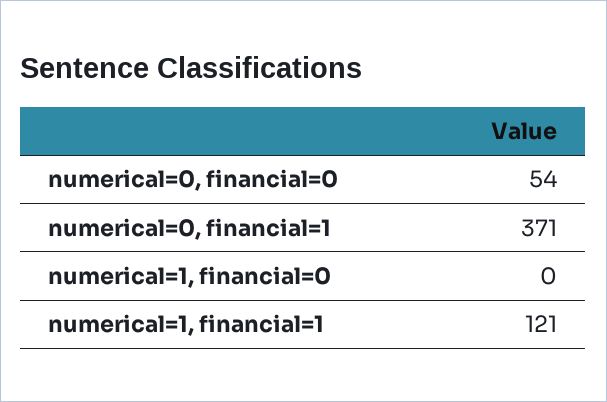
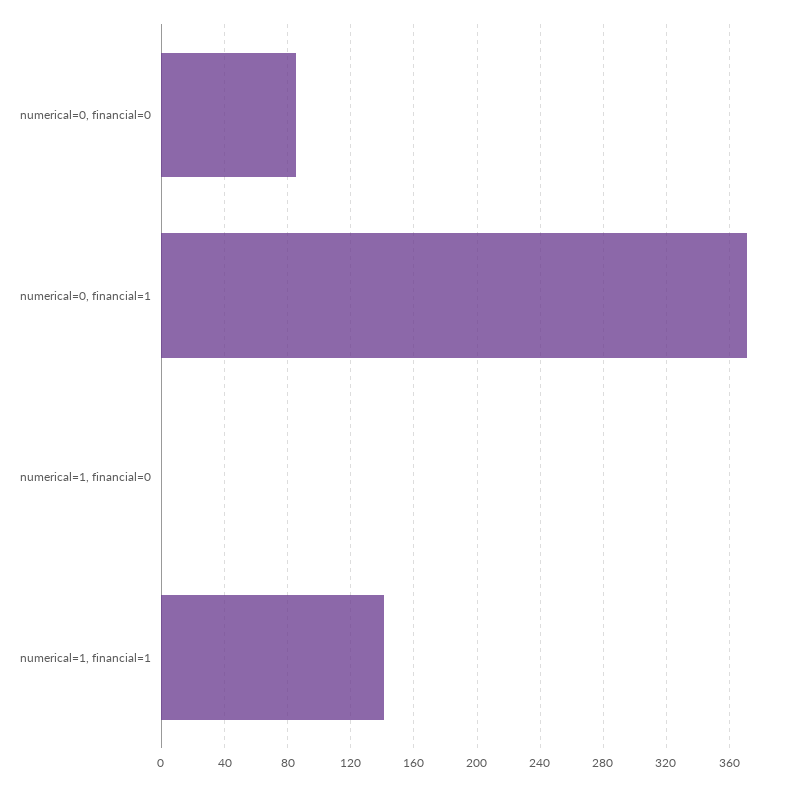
  {
-   "numerical=0, financial=0": 54,
+   "numerical=0, financial=0": 85,
    "numerical=0, financial=1": 371,
    "numerical=1, financial=0": 0,
-   "numerical=1, financial=1": 121
+   "numerical=1, financial=1": 140
  }

